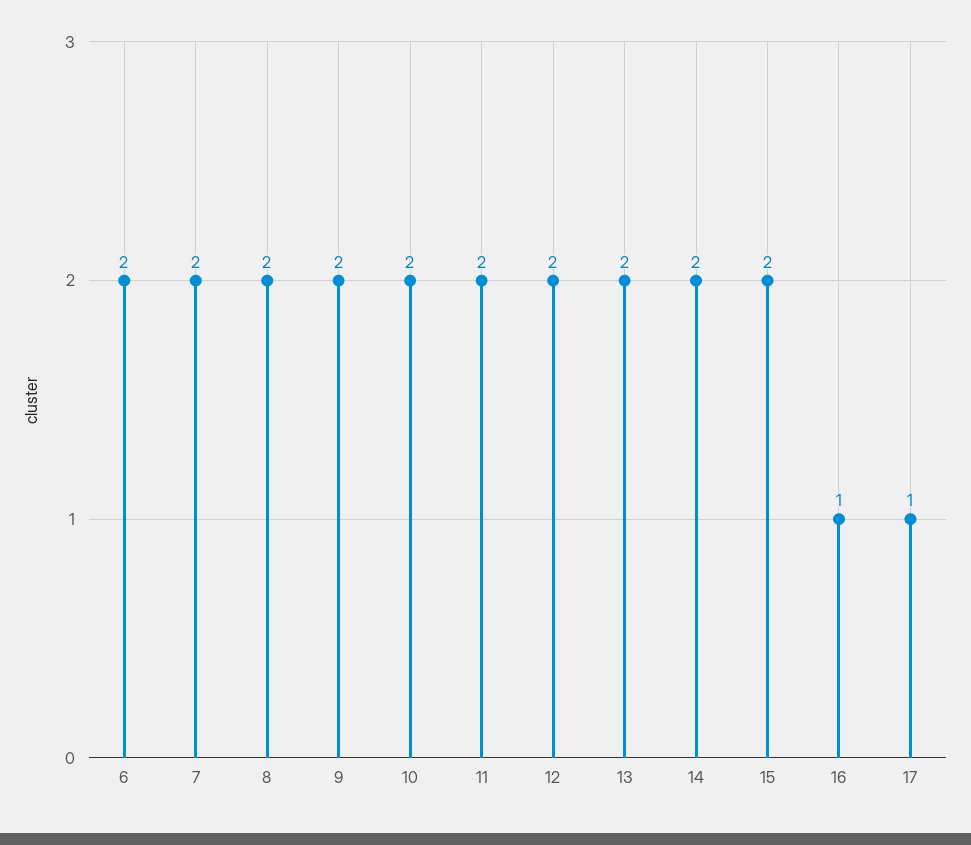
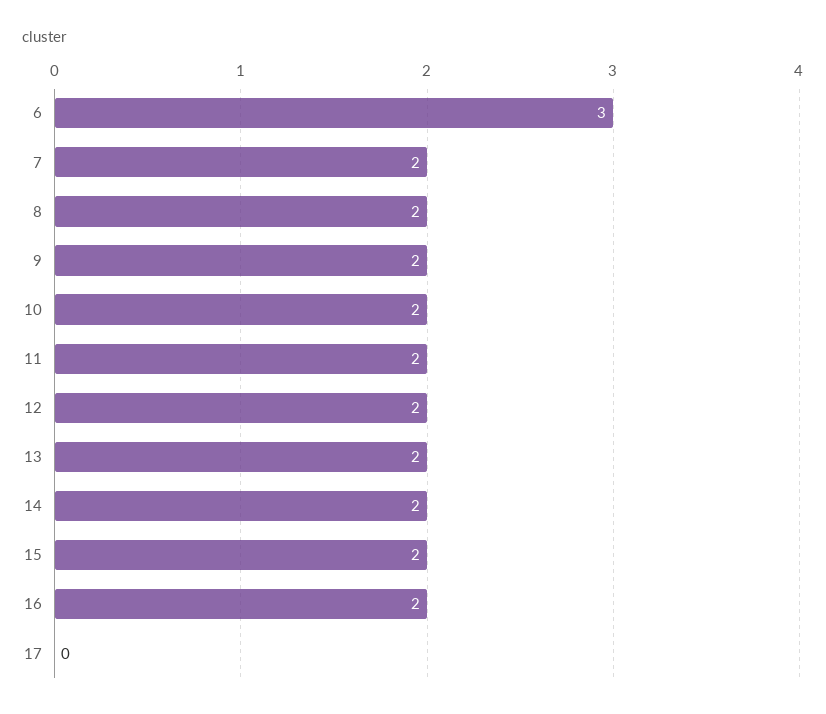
  {
-   "6": 2,
+   "6": 3,
    "7": 2,
    "8": 2,
    "9": 2,
    "10": 2,
    "11": 2,
    "12": 2,
    "13": 2,
    "14": 2,
    "15": 2,
-   "16": 1,
+   "16": 2,
-   "17": 1
+   "17": 0
  }

